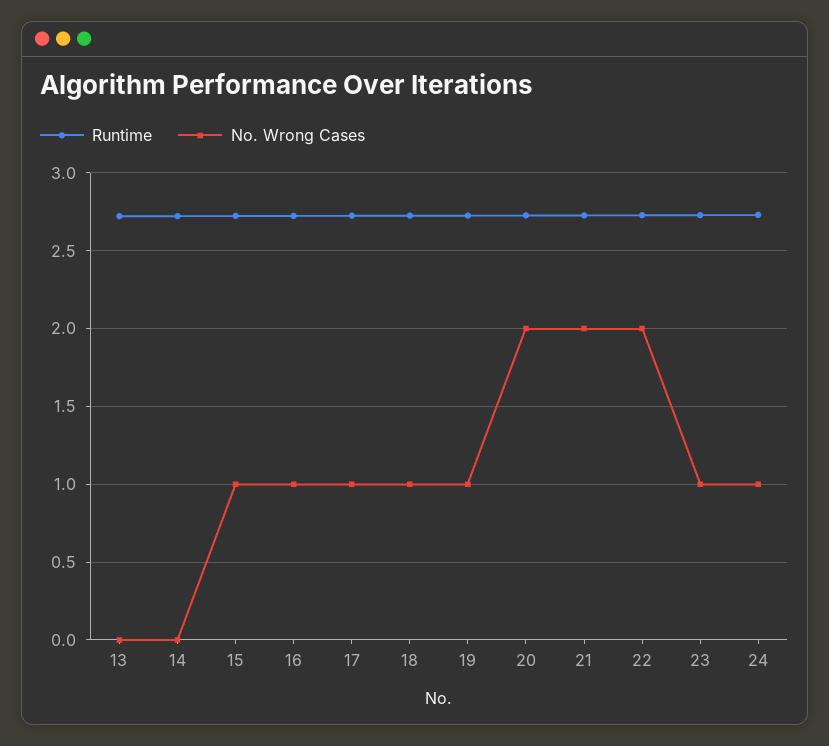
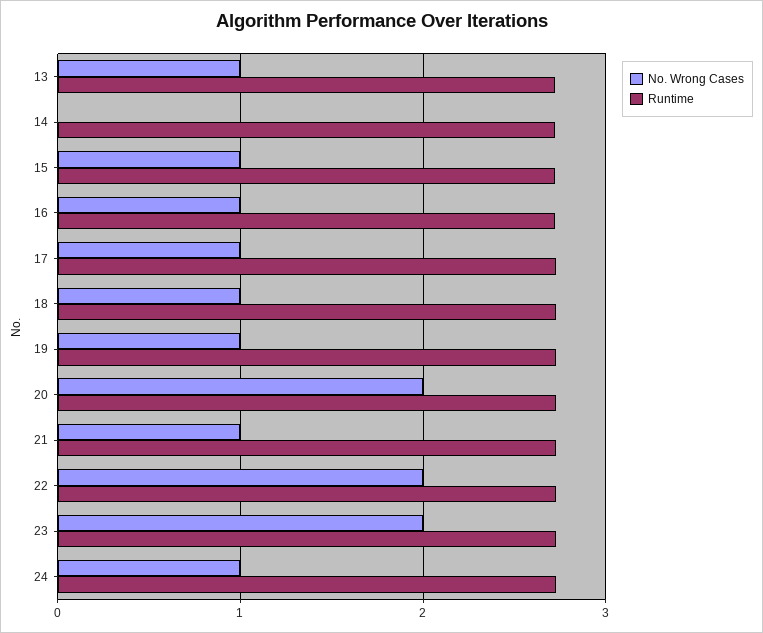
  {
    "Runtime": {
      "13": 2.7,
      "14": 2.7,
      "15": 2.7,
      "16": 2.7,
      "17": 2.7,
      "18": 2.75,
      "19": 2.75,
      "20": 2.75,
      "21": 2.75,
      "22": 2.75,
      "23": 2.75,
      "24": 2.75
    },
    "No. Wrong Cases": {
-     "13": 0,
+     "13": 1,
      "14": 0,
      "15": 1,
      "16": 1,
      "17": 1,
      "18": 1,
      "19": 1,
      "20": 2,
-     "21": 2,
+     "21": 1,
      "22": 2,
-     "23": 1,
+     "23": 2,
      "24": 1
    }
  }

